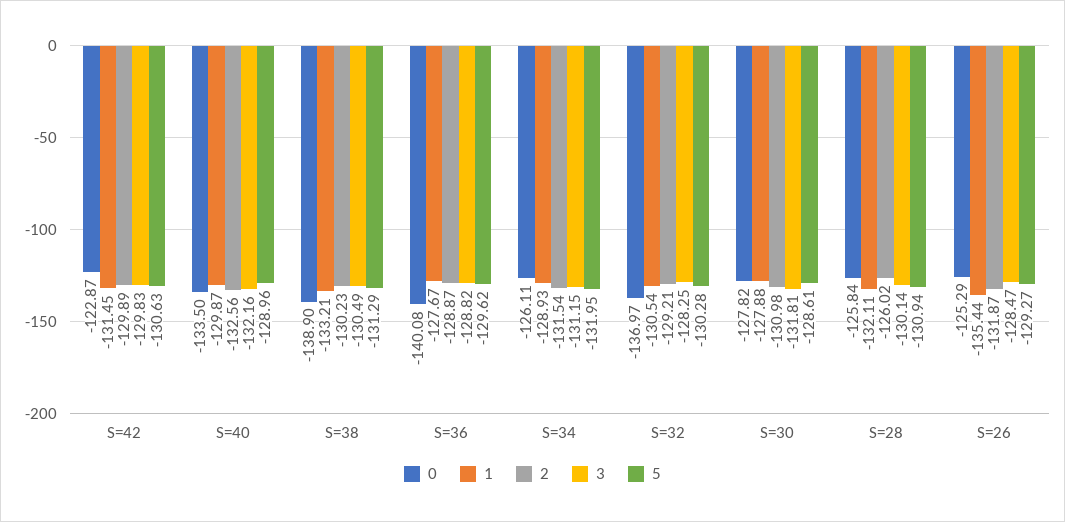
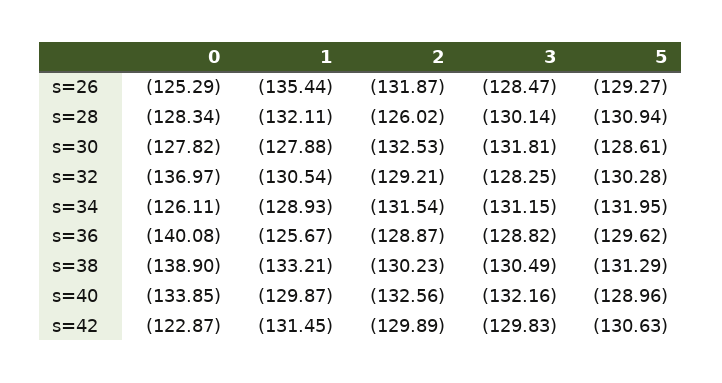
  {
    "0": {
      "S=42": -122.87,
-     "S=40": -133.5,
+     "S=40": -133.85,
      "S=38": -138.9,
      "S=36": -140.08,
      "S=34": -126.11,
      "S=32": -136.97,
      "S=30": -127.82,
-     "S=28": -125.84,
+     "S=28": -128.34,
      "S=26": -125.29
    },
    "1": {
      "S=42": -131.45,
      "S=40": -129.87,
      "S=38": -133.21,
-     "S=36": -127.67,
+     "S=36": -125.67,
      "S=34": -128.93,
      "S=32": -130.54,
      "S=30": -127.88,
      "S=28": -132.11,
      "S=26": -135.44
    },
    "2": {
      "S=42": -129.89,
      "S=40": -132.56,
      "S=38": -130.23,
      "S=36": -128.87,
      "S=34": -131.54,
      "S=32": -129.21,
-     "S=30": -130.98,
+     "S=30": -132.53,
      "S=28": -126.02,
      "S=26": -131.87
    },
    "3": {
      "S=42": -129.83,
      "S=40": -132.16,
      "S=38": -130.49,
      "S=36": -128.82,
      "S=34": -131.15,
      "S=32": -128.25,
      "S=30": -131.81,
      "S=28": -130.14,
      "S=26": -128.47
    },
    "5": {
      "S=42": -130.63,
      "S=40": -128.96,
      "S=38": -131.29,
      "S=36": -129.62,
      "S=34": -131.95,
      "S=32": -130.28,
      "S=30": -128.61,
      "S=28": -130.94,
      "S=26": -129.27
    }
  }

